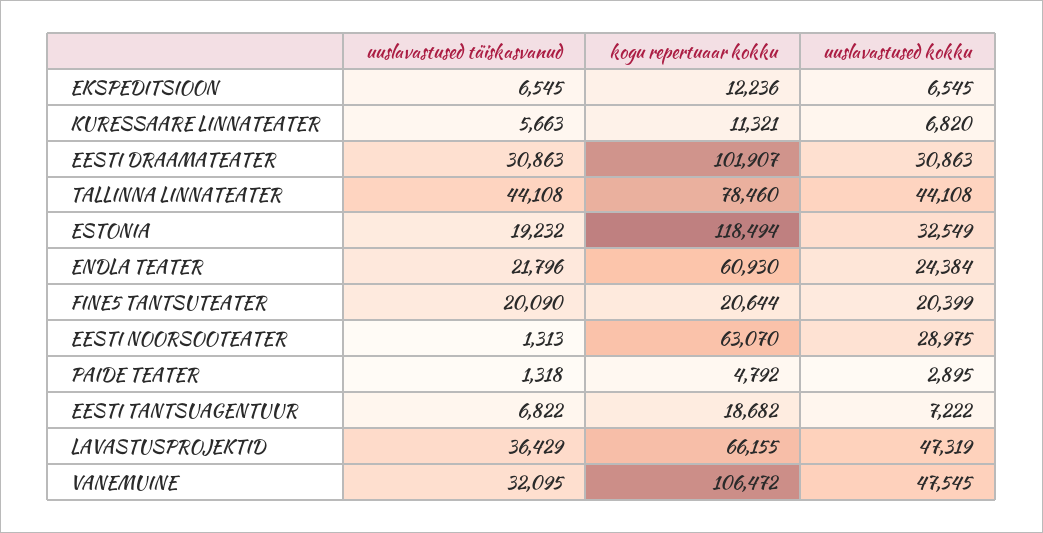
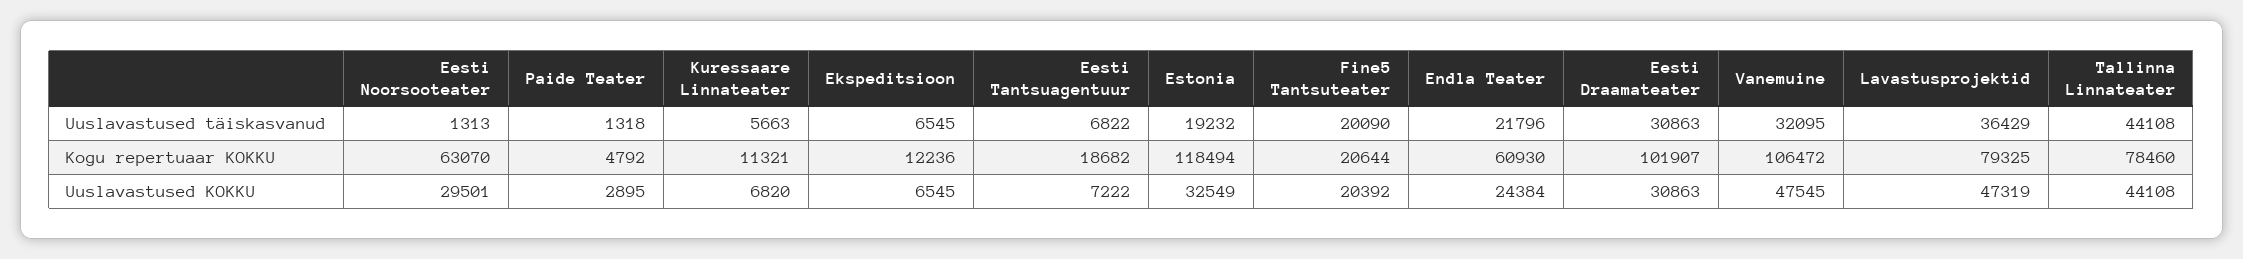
  {
    "uuslavastused täiskasvanud": {
      "EKSPEDITSIOON": 6545,
      "KURESSAARE LINNATEATER": 5663,
      "EESTI DRAAMATEATER": 30863,
      "TALLINNA LINNATEATER": 44108,
      "ESTONIA": 19232,
      "ENDLA TEATER": 21796,
      "FINE5 TANTSUTEATER": 20090,
      "EESTI NOORSOOTEATER": 1313,
      "PAIDE TEATER": 1318,
      "EESTI TANTSUAGENTUUR": 6822,
      "LAVASTUSPROJEKTID": 36429,
      "VANEMUINE": 32095
    },
    "kogu repertuaar kokku": {
      "EKSPEDITSIOON": 12236,
      "KURESSAARE LINNATEATER": 11321,
      "EESTI DRAAMATEATER": 101907,
      "TALLINNA LINNATEATER": 78460,
      "ESTONIA": 118494,
      "ENDLA TEATER": 60930,
      "FINE5 TANTSUTEATER": 20644,
      "EESTI NOORSOOTEATER": 63070,
      "PAIDE TEATER": 4792,
      "EESTI TANTSUAGENTUUR": 18682,
-     "LAVASTUSPROJEKTID": 66155,
+     "LAVASTUSPROJEKTID": 79325,
      "VANEMUINE": 106472
    },
    "uuslavastused kokku": {
      "EKSPEDITSIOON": 6545,
      "KURESSAARE LINNATEATER": 6820,
      "EESTI DRAAMATEATER": 30863,
      "TALLINNA LINNATEATER": 44108,
      "ESTONIA": 32549,
      "ENDLA TEATER": 24384,
-     "FINE5 TANTSUTEATER": 20399,
+     "FINE5 TANTSUTEATER": 20392,
-     "EESTI NOORSOOTEATER": 28975,
+     "EESTI NOORSOOTEATER": 29501,
      "PAIDE TEATER": 2895,
      "EESTI TANTSUAGENTUUR": 7222,
      "LAVASTUSPROJEKTID": 47319,
      "VANEMUINE": 47545
    }
  }

